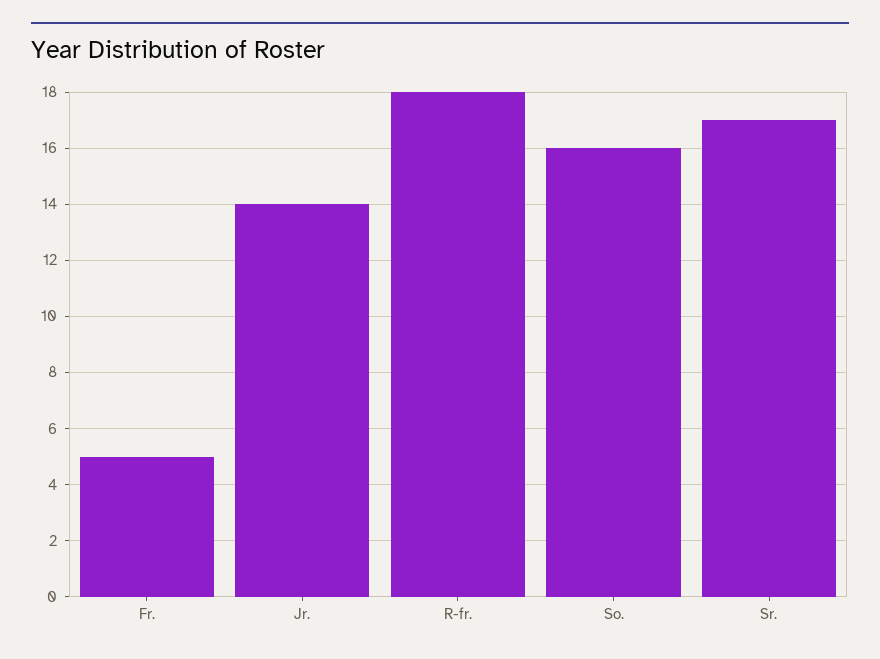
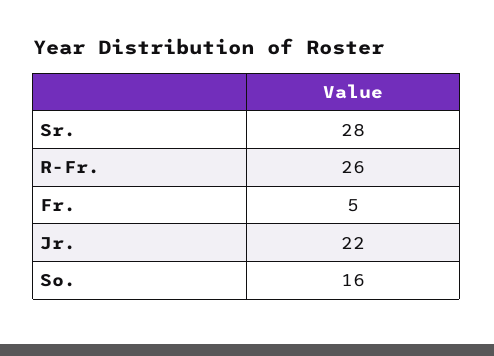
  {
    "Fr.": 5,
-   "Jr.": 14,
+   "Jr.": 22,
-   "R-fr.": 18,
+   "R-fr.": 26,
    "So.": 16,
-   "Sr.": 17
+   "Sr.": 28
  }

